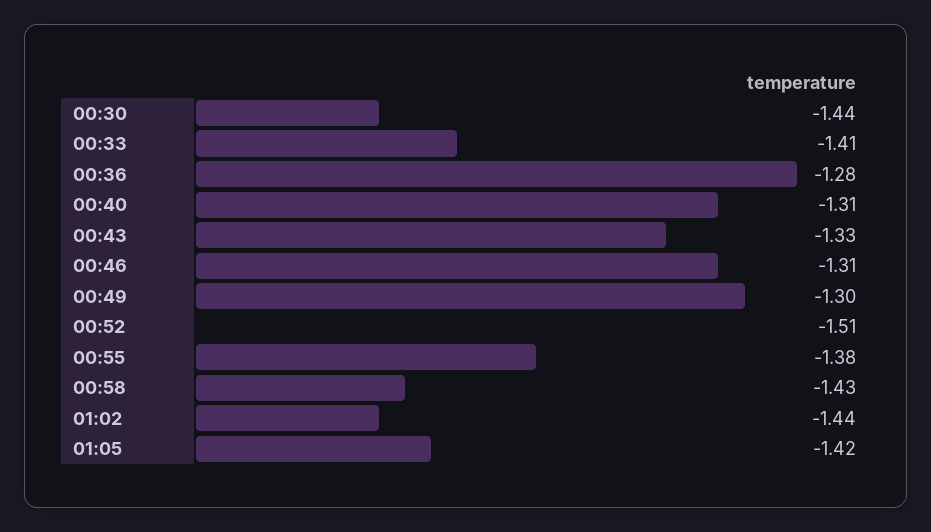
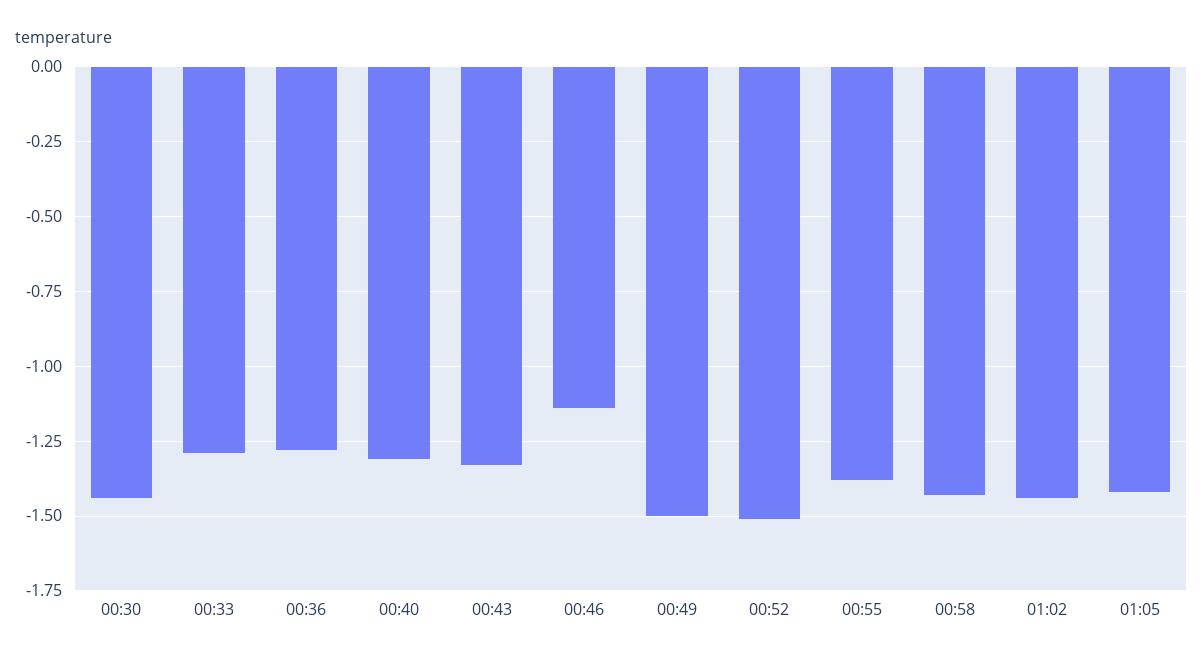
  {
    "00:30": -1.44,
-   "00:33": -1.41,
+   "00:33": -1.3,
    "00:36": -1.28,
    "00:40": -1.31,
    "00:43": -1.33,
-   "00:46": -1.31,
+   "00:46": -1.15,
-   "00:49": -1.3,
+   "00:49": -1.5,
    "00:52": -1.51,
    "00:55": -1.38,
    "00:58": -1.43,
    "01:02": -1.44,
    "01:05": -1.42
  }

